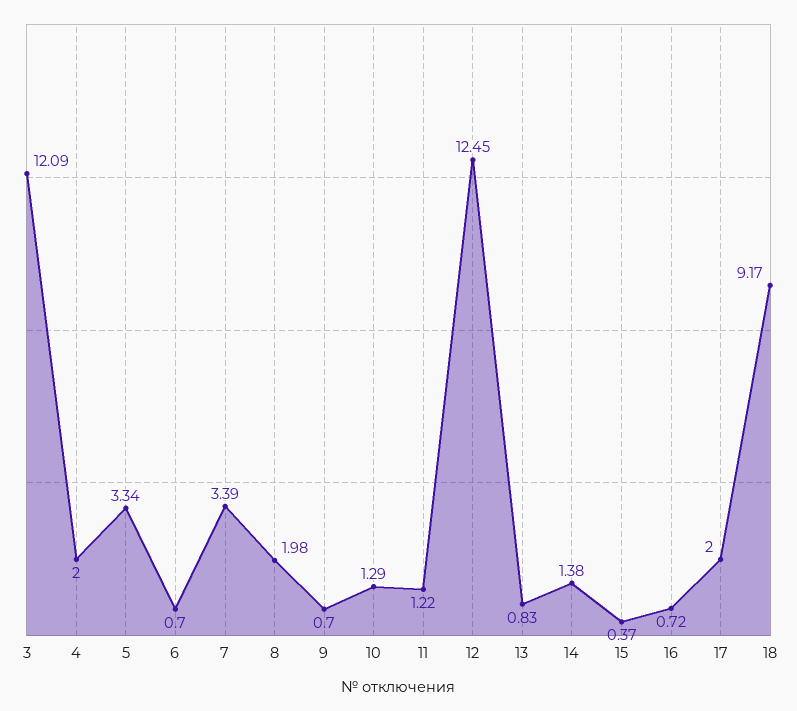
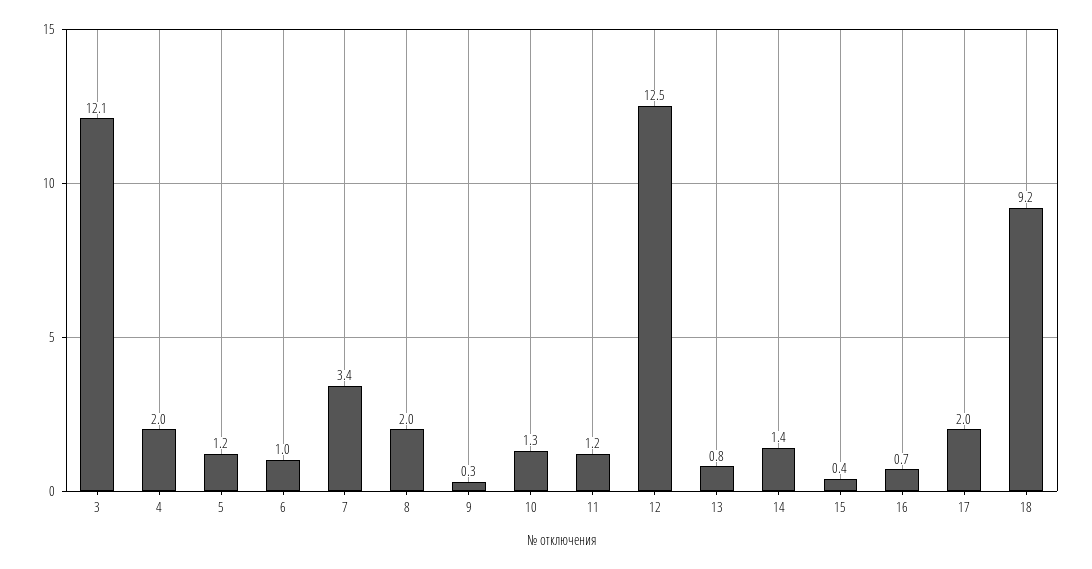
  {
    "3": 12.09,
    "4": 2,
-   "5": 3.34,
+   "5": 1.2,
-   "6": 0.7,
+   "6": 1,
    "7": 3.39,
    "8": 1.98,
-   "9": 0.7,
+   "9": 0.3,
    "10": 1.29,
    "11": 1.22,
    "12": 12.45,
    "13": 0.83,
    "14": 1.38,
    "15": 0.37,
    "16": 0.72,
    "17": 2,
    "18": 9.17
  }

